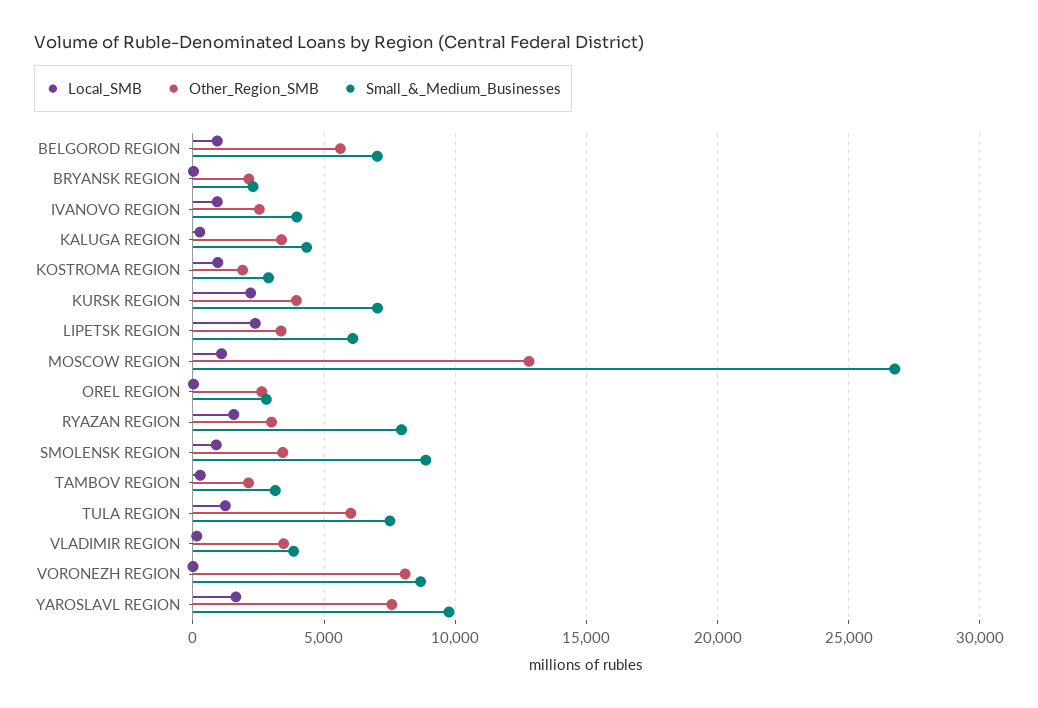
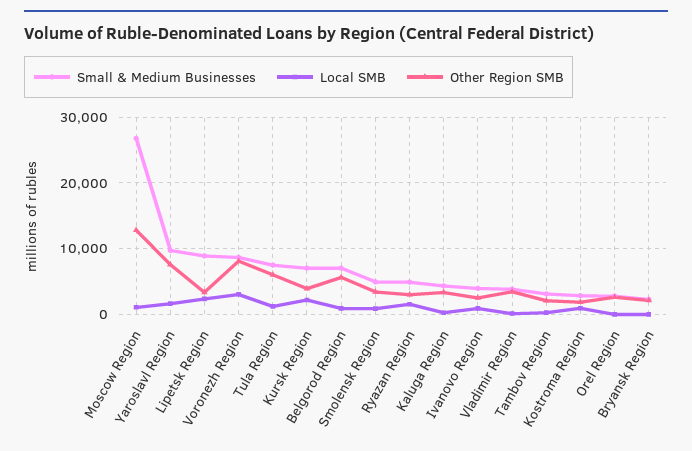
  {
    "Local_SMB": {
      "BELGOROD REGION": 1000,
      "BRYANSK REGION": 0,
      "IVANOVO REGION": 1000,
      "KALUGA REGION": 500,
      "KOSTROMA REGION": 1000,
      "KURSK REGION": 2000,
      "LIPETSK REGION": 2500,
      "MOSCOW REGION": 1000,
      "OREL REGION": 0,
      "RYAZAN REGION": 1500,
      "SMOLENSK REGION": 1000,
      "TAMBOV REGION": 500,
      "TULA REGION": 1000,
      "VLADIMIR REGION": 0,
-     "VORONEZH REGION": 0,
+     "VORONEZH REGION": 3000,
      "YAROSLAVL REGION": 1500
    },
    "Other_Region_SMB": {
      "BELGOROD REGION": 5500,
      "BRYANSK REGION": 2000,
      "IVANOVO REGION": 2500,
      "KALUGA REGION": 3500,
      "KOSTROMA REGION": 2000,
      "KURSK REGION": 4000,
      "LIPETSK REGION": 3500,
      "MOSCOW REGION": 13000,
      "OREL REGION": 2500,
      "RYAZAN REGION": 3000,
      "SMOLENSK REGION": 3500,
      "TAMBOV REGION": 2000,
      "TULA REGION": 6000,
      "VLADIMIR REGION": 3500,
      "VORONEZH REGION": 8000,
      "YAROSLAVL REGION": 7500
    },
    "Small_&_Medium_Businesses": {
      "BELGOROD REGION": 7000,
      "BRYANSK REGION": 2500,
      "IVANOVO REGION": 4000,
      "KALUGA REGION": 4500,
      "KOSTROMA REGION": 3000,
      "KURSK REGION": 7000,
-     "LIPETSK REGION": 6000,
+     "LIPETSK REGION": 9000,
      "MOSCOW REGION": 27000,
      "OREL REGION": 3000,
-     "RYAZAN REGION": 8000,
+     "RYAZAN REGION": 5000,
-     "SMOLENSK REGION": 9000,
+     "SMOLENSK REGION": 5000,
      "TAMBOV REGION": 3000,
      "TULA REGION": 7500,
      "VLADIMIR REGION": 4000,
      "VORONEZH REGION": 8500,
      "YAROSLAVL REGION": 10000
    }
  }

